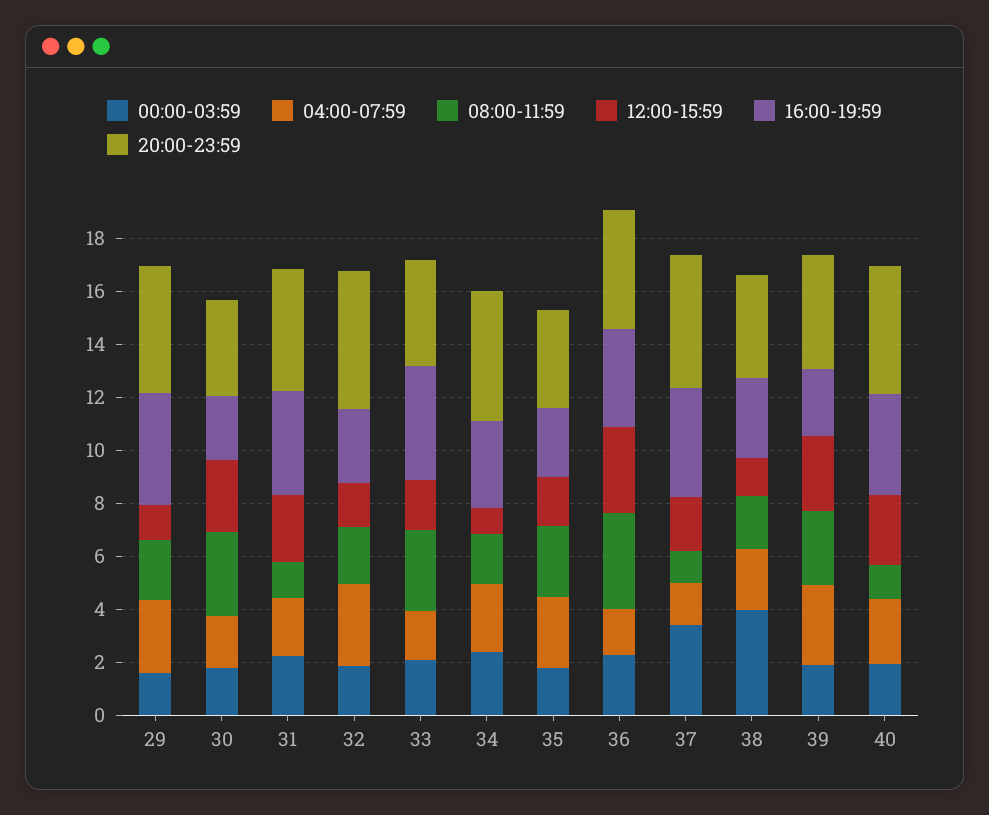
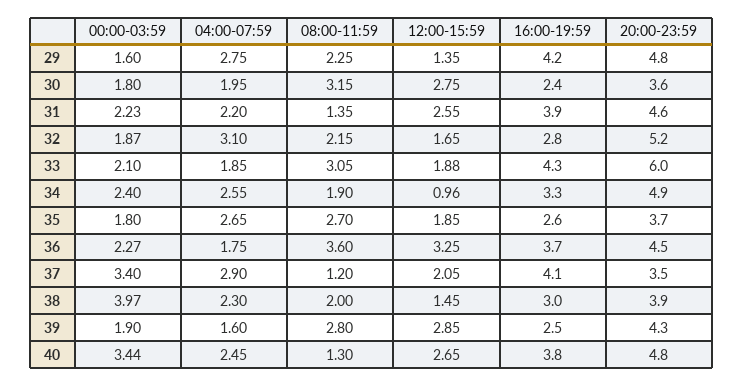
  {
    "00:00-03:59": {
      "29": 1.6,
      "30": 1.8,
      "31": 2.23,
      "32": 1.87,
      "33": 2.1,
      "34": 2.4,
      "35": 1.8,
      "36": 2.27,
      "37": 3.4,
      "38": 3.97,
      "39": 1.9,
-     "40": 2
+     "40": 3.44
    },
    "04:00-07:59": {
      "29": 2.75,
      "30": 1.95,
      "31": 2.2,
      "32": 3.1,
      "33": 1.85,
      "34": 2.55,
      "35": 2.65,
      "36": 1.75,
-     "37": 1.5,
+     "37": 2.9,
      "38": 2.3,
-     "39": 3,
+     "39": 1.6,
      "40": 2.45
    },
    "08:00-11:59": {
      "29": 2.25,
      "30": 3.15,
      "31": 1.35,
      "32": 2.15,
      "33": 3.05,
      "34": 1.9,
      "35": 2.7,
      "36": 3.6,
      "37": 1.2,
      "38": 2,
      "39": 2.8,
      "40": 1.3
    },
    "12:00-15:59": {
      "29": 1.35,
      "30": 2.75,
      "31": 2.55,
      "32": 1.65,
      "33": 1.88,
      "34": 0.96,
      "35": 1.85,
      "36": 3.25,
      "37": 2.05,
      "38": 1.45,
      "39": 2.85,
      "40": 2.65
    },
    "16:00-19:59": {
      "29": 4.2,
      "30": 2.4,
      "31": 3.9,
      "32": 2.8,
      "33": 4.3,
      "34": 3.3,
      "35": 2.6,
      "36": 3.7,
      "37": 4.1,
      "38": 3,
      "39": 2.5,
      "40": 3.8
    },
    "20:00-23:59": {
      "29": 4.8,
      "30": 3.6,
      "31": 4.6,
      "32": 5.2,
-     "33": 4,
+     "33": 6,
      "34": 4.9,
      "35": 3.7,
      "36": 4.5,
-     "37": 5,
+     "37": 3.5,
      "38": 3.9,
      "39": 4.3,
      "40": 4.8
    }
  }

